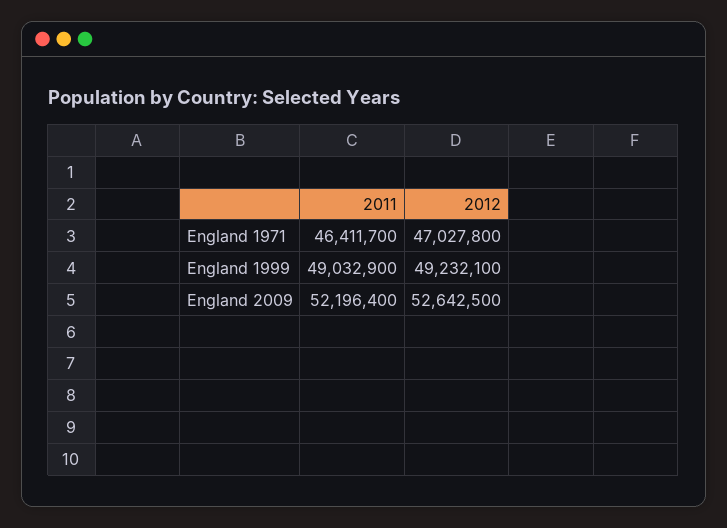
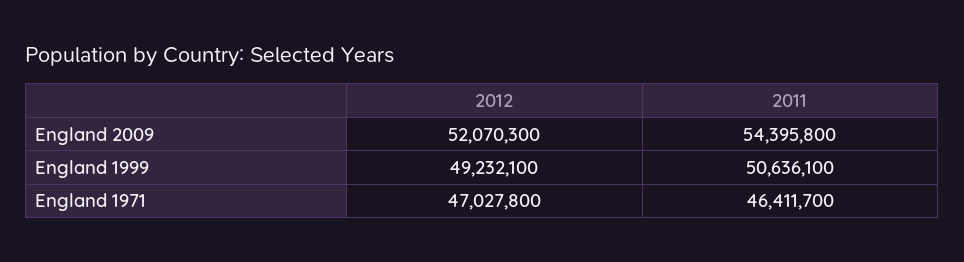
  {
    "2011": {
      "England 1971": 46411700,
-     "England 1999": 49032900,
+     "England 1999": 50636100,
-     "England 2009": 52196400
+     "England 2009": 54395800
    },
    "2012": {
      "England 1971": 47027800,
      "England 1999": 49232100,
-     "England 2009": 52642500
+     "England 2009": 52070300
    }
  }

